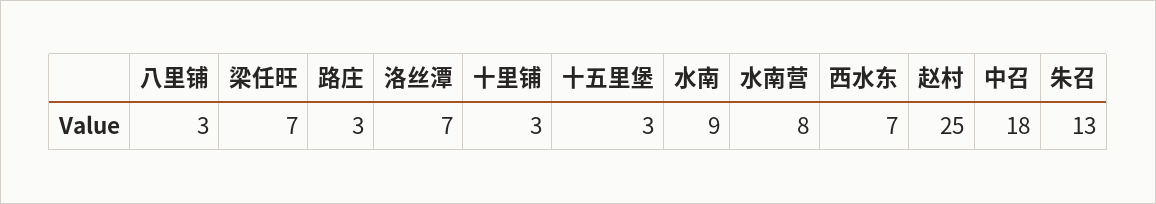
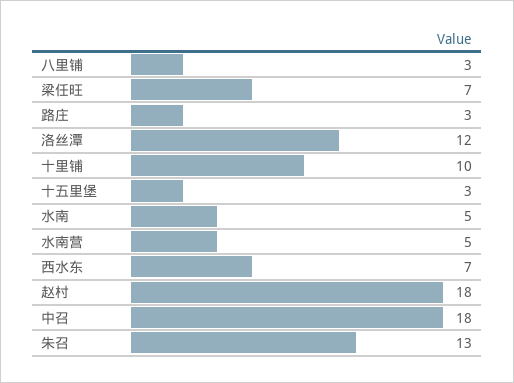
  {
    "八里铺": 3,
    "梁任旺": 7,
    "路庄": 3,
-   "洛丝潭": 7,
+   "洛丝潭": 12,
-   "十里铺": 3,
+   "十里铺": 10,
    "十五里堡": 3,
-   "水南": 9,
+   "水南": 5,
-   "水南营": 8,
+   "水南营": 5,
    "西水东": 7,
-   "赵村": 25,
+   "赵村": 18,
    "中召": 18,
    "朱召": 13
  }

